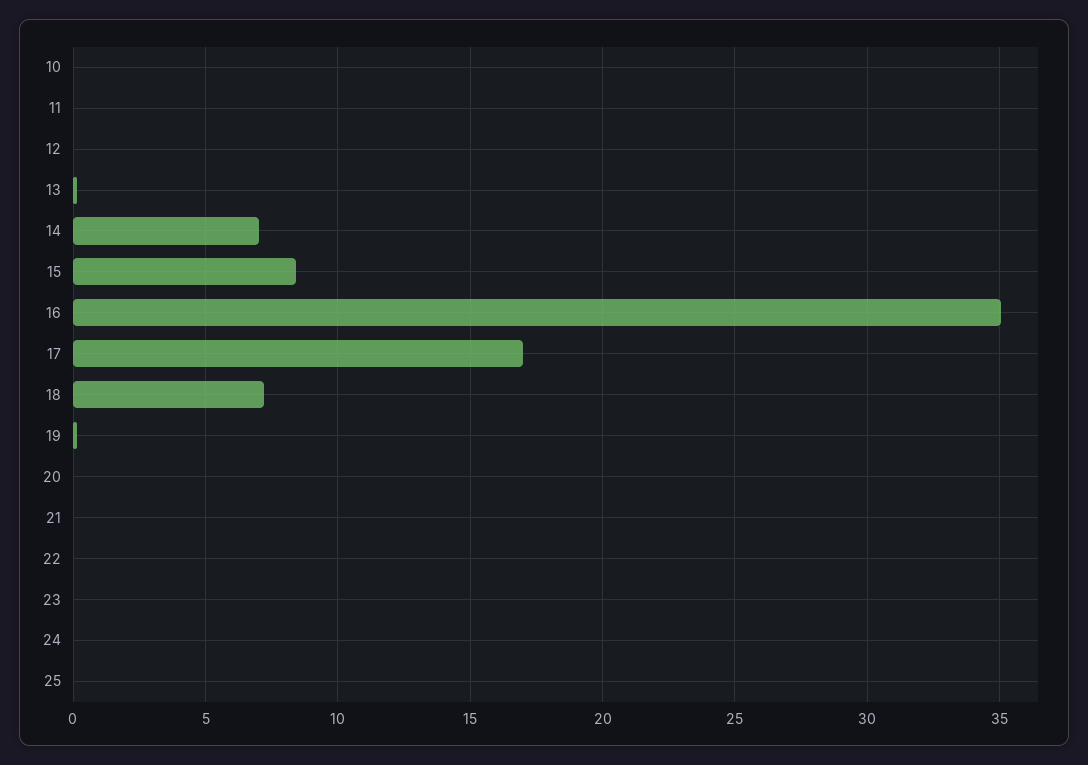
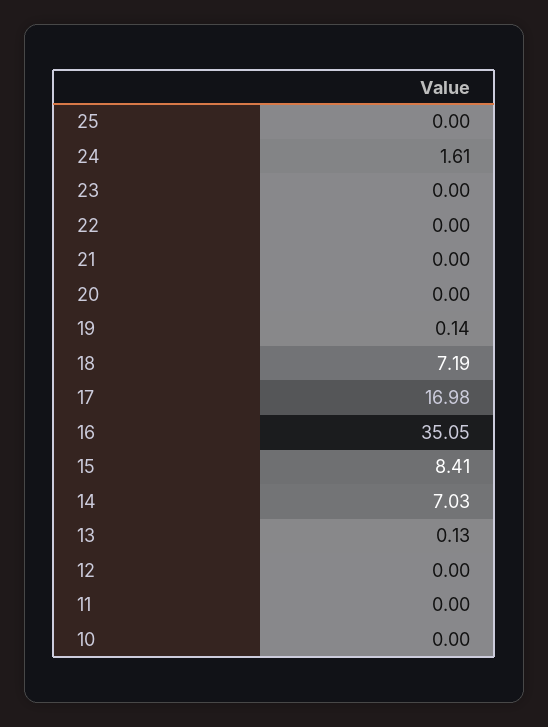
  {
    "10": 0,
    "11": 0,
    "12": 0,
    "13": 0.13,
    "14": 7.03,
    "15": 8.41,
    "16": 35.05,
    "17": 16.98,
    "18": 7.19,
    "19": 0.14,
    "20": 0,
    "21": 0,
    "22": 0,
    "23": 0,
-   "24": 0,
+   "24": 1.61,
    "25": 0
  }

